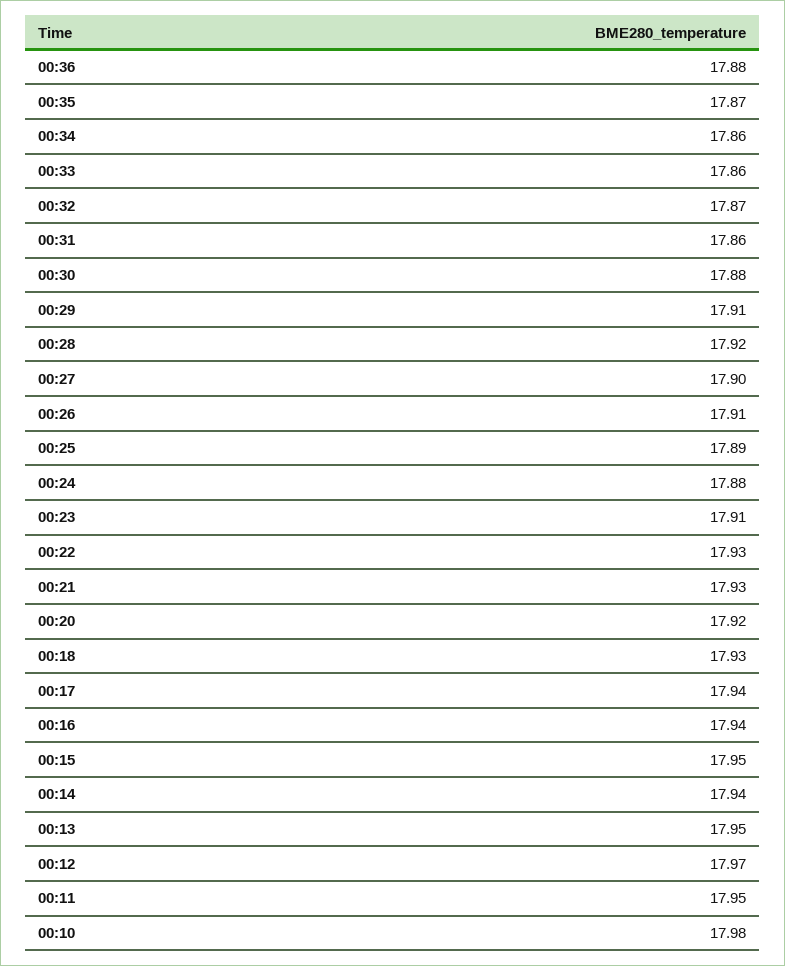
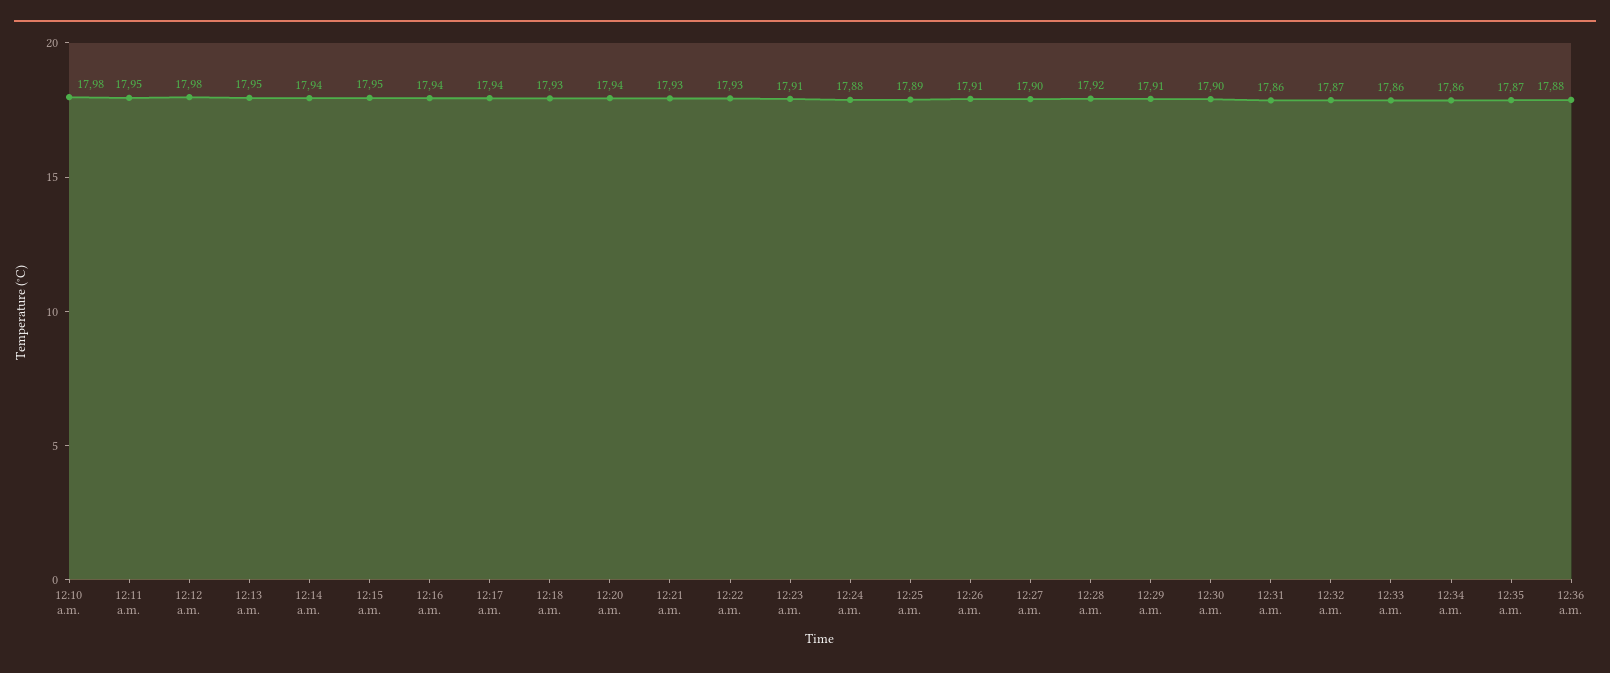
  {
    "00:36": 17.88,
    "00:35": 17.87,
    "00:34": 17.86,
    "00:33": 17.86,
    "00:32": 17.87,
    "00:31": 17.86,
-   "00:30": 17.88,
+   "00:30": 17.9,
    "00:29": 17.91,
    "00:28": 17.92,
    "00:27": 17.9,
    "00:26": 17.91,
    "00:25": 17.89,
    "00:24": 17.88,
    "00:23": 17.91,
    "00:22": 17.93,
    "00:21": 17.93,
-   "00:20": 17.92,
+   "00:20": 17.94,
    "00:18": 17.93,
    "00:17": 17.94,
    "00:16": 17.94,
    "00:15": 17.95,
    "00:14": 17.94,
    "00:13": 17.95,
-   "00:12": 17.97,
+   "00:12": 17.98,
    "00:11": 17.95,
    "00:10": 17.98
  }

